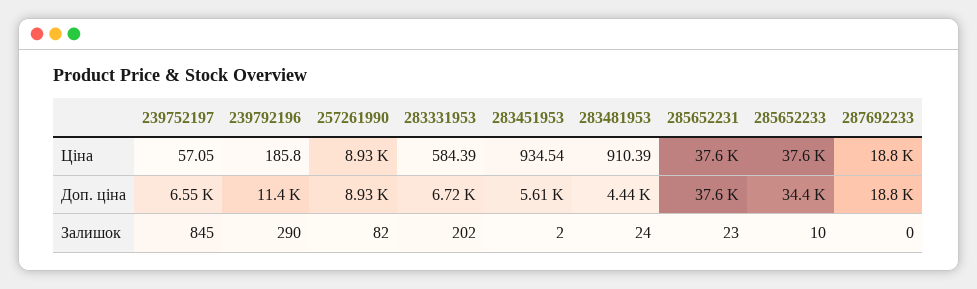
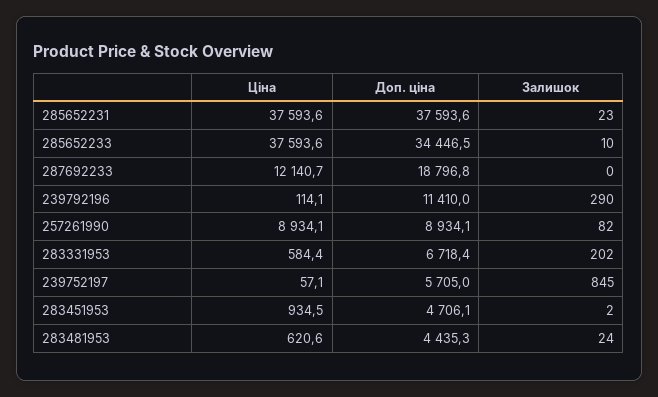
  {
    "239752197": {
      "Ціна": 57.05,
-     "Доп. ціна": 6550,
+     "Доп. ціна": 5705,
      "Залишок": 845
    },
    "239792196": {
-     "Ціна": 185.8,
+     "Ціна": 114.1,
      "Доп. ціна": 11410,
      "Залишок": 290
    },
    "257261990": {
      "Ціна": 8934.1,
      "Доп. ціна": 8934.1,
      "Залишок": 82
    },
    "283331953": {
      "Ціна": 584.39,
      "Доп. ціна": 6718.4,
      "Залишок": 202
    },
    "283451953": {
      "Ціна": 934.54,
-     "Доп. ціна": 5610,
+     "Доп. ціна": 4706.1,
      "Залишок": 2
    },
    "283481953": {
-     "Ціна": 910.39,
+     "Ціна": 620.6,
      "Доп. ціна": 4435.3,
      "Залишок": 24
    },
    "285652231": {
      "Ціна": 37593.6,
      "Доп. ціна": 37593.6,
      "Залишок": 23
    },
    "285652233": {
      "Ціна": 37593.6,
      "Доп. ціна": 34446.5,
      "Залишок": 10
    },
    "287692233": {
-     "Ціна": 18800,
+     "Ціна": 12140.7,
      "Доп. ціна": 18796.8,
      "Залишок": 0
    }
  }

